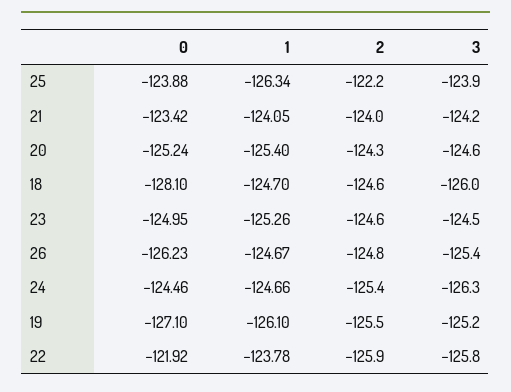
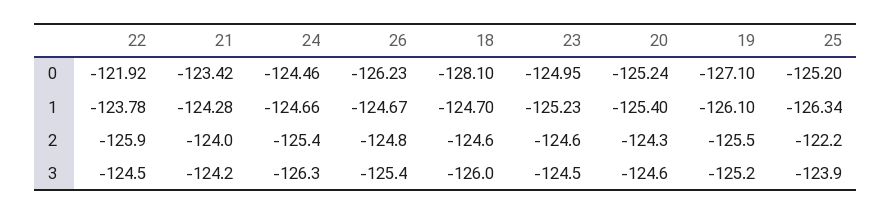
  {
    "0": {
-     "25": -123.88,
+     "25": -125.2,
      "21": -123.42,
      "20": -125.24,
      "18": -128.1,
      "23": -124.95,
      "26": -126.23,
      "24": -124.46,
      "19": -127.1,
      "22": -121.92
    },
    "1": {
      "25": -126.34,
-     "21": -124.05,
+     "21": -124.28,
      "20": -125.4,
      "18": -124.7,
-     "23": -125.26,
+     "23": -125.23,
      "26": -124.67,
      "24": -124.66,
      "19": -126.1,
      "22": -123.78
    },
    "2": {
      "25": -122.2,
      "21": -124,
      "20": -124.3,
      "18": -124.6,
      "23": -124.6,
      "26": -124.8,
      "24": -125.4,
      "19": -125.5,
      "22": -125.9
    },
    "3": {
      "25": -123.9,
      "21": -124.2,
      "20": -124.6,
      "18": -126,
      "23": -124.5,
      "26": -125.4,
      "24": -126.3,
      "19": -125.2,
-     "22": -125.8
+     "22": -124.5
    }
  }

